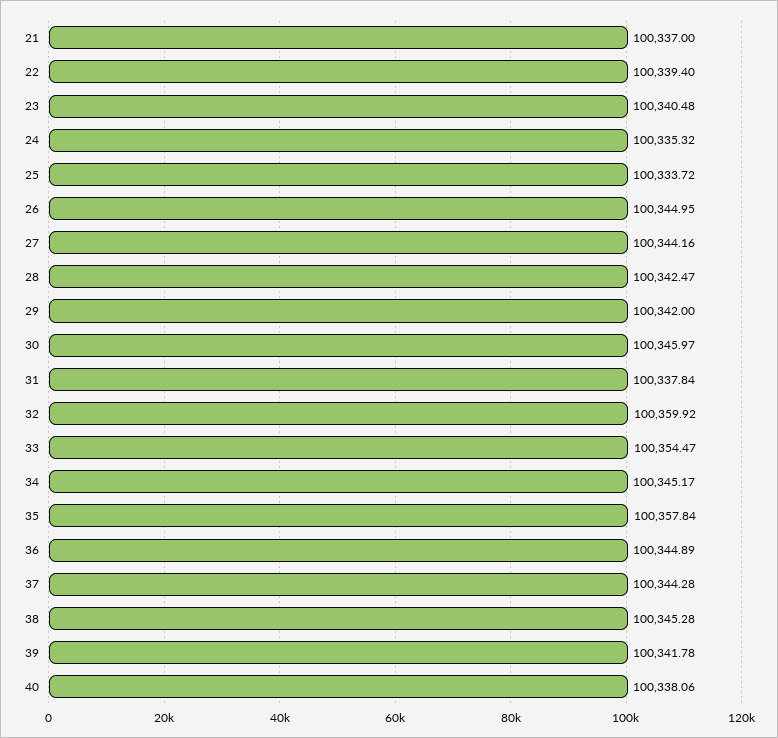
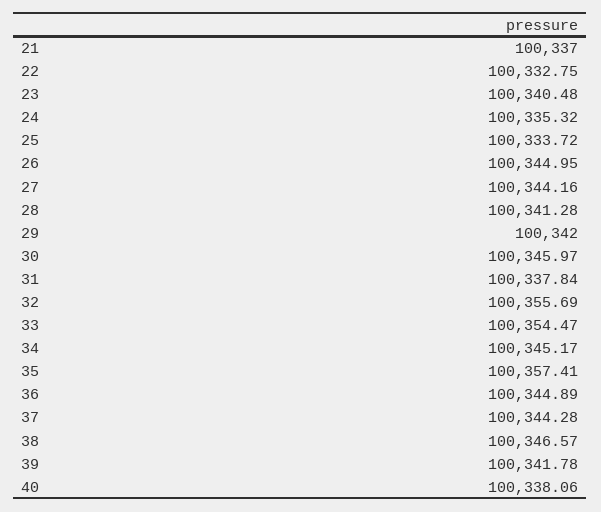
  {
    "21": 100337,
-   "22": 100339.4,
+   "22": 100332.75,
    "23": 100340.48,
    "24": 100335.32,
    "25": 100333.72,
    "26": 100344.95,
    "27": 100344.16,
-   "28": 100342.47,
+   "28": 100341.28,
    "29": 100342,
    "30": 100345.97,
    "31": 100337.84,
-   "32": 100359.92,
+   "32": 100355.69,
    "33": 100354.47,
    "34": 100345.17,
-   "35": 100357.84,
+   "35": 100357.41,
    "36": 100344.89,
    "37": 100344.28,
-   "38": 100345.28,
+   "38": 100346.57,
    "39": 100341.78,
    "40": 100338.06
  }

